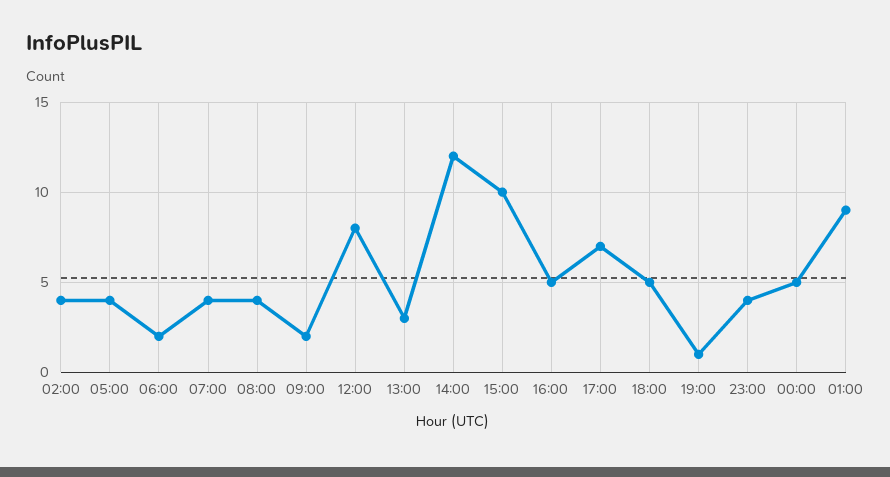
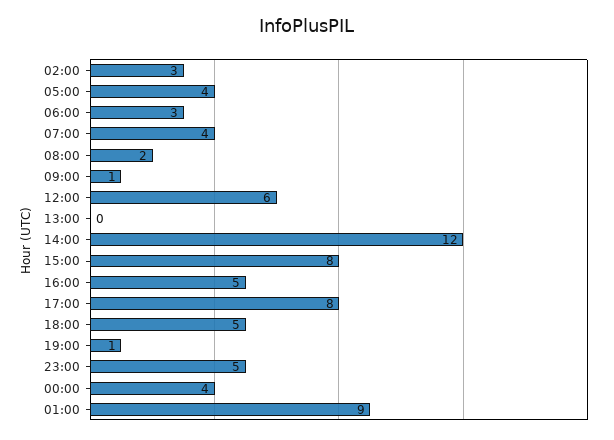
  {
-   "02:00": 4,
+   "02:00": 3,
    "05:00": 4,
-   "06:00": 2,
+   "06:00": 3,
    "07:00": 4,
-   "08:00": 4,
+   "08:00": 2,
-   "09:00": 2,
+   "09:00": 1,
-   "12:00": 8,
+   "12:00": 6,
-   "13:00": 3,
+   "13:00": 0,
    "14:00": 12,
-   "15:00": 10,
+   "15:00": 8,
    "16:00": 5,
-   "17:00": 7,
+   "17:00": 8,
    "18:00": 5,
    "19:00": 1,
-   "23:00": 4,
+   "23:00": 5,
-   "00:00": 5,
+   "00:00": 4,
    "01:00": 9
  }

